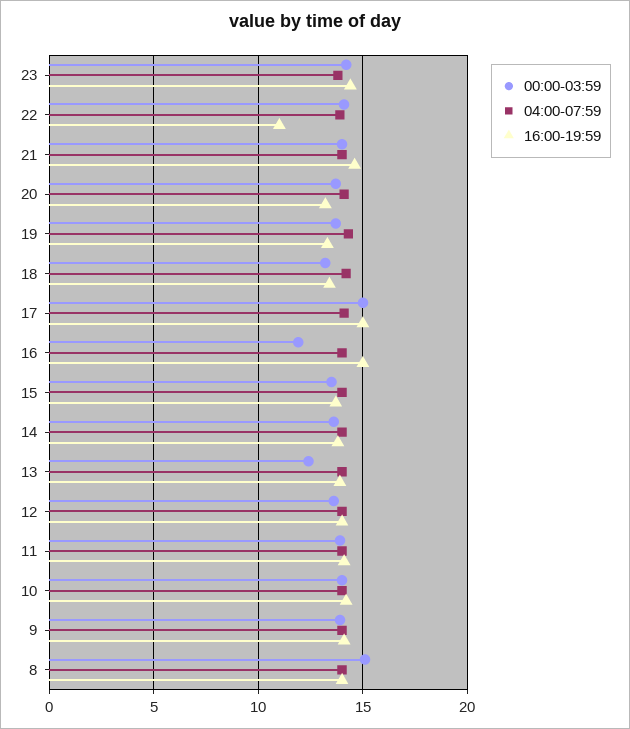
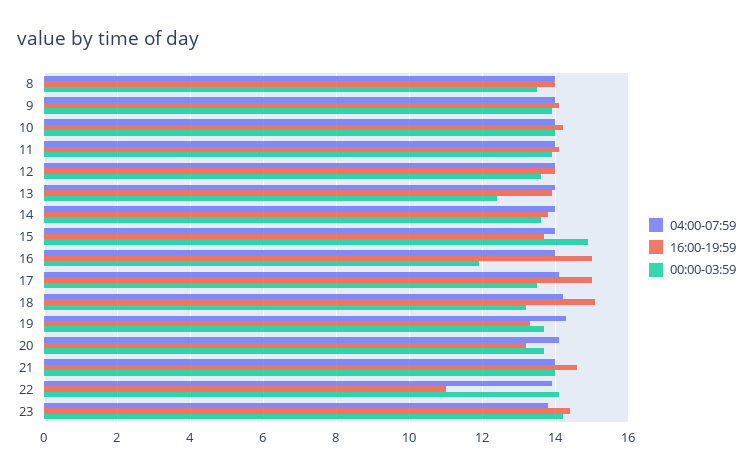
  {
    "00:00-03:59": {
      "23": 14,
      "22": 14,
      "21": 14,
      "20": 13.5,
      "19": 13.5,
      "18": 13,
-     "17": 15,
+     "17": 13.5,
      "16": 12,
-     "15": 13.5,
+     "15": 15,
      "14": 13.5,
      "13": 12.5,
      "12": 13.5,
      "11": 14,
      "10": 14,
      "9": 14,
-     "8": 15
+     "8": 13.5
    },
    "04:00-07:59": {
      "23": 14,
      "22": 14,
      "21": 14,
      "20": 14,
      "19": 14.5,
      "18": 14,
      "17": 14,
      "16": 14,
      "15": 14,
      "14": 14,
      "13": 14,
      "12": 14,
      "11": 14,
      "10": 14,
      "9": 14,
      "8": 14
    },
    "16:00-19:59": {
      "23": 14.5,
      "22": 11,
      "21": 14.5,
      "20": 13,
      "19": 13.5,
-     "18": 13.5,
+     "18": 15,
      "17": 15,
      "16": 15,
      "15": 13.5,
      "14": 14,
      "13": 14,
      "12": 14,
      "11": 14,
      "10": 14,
      "9": 14,
      "8": 14
    }
  }

